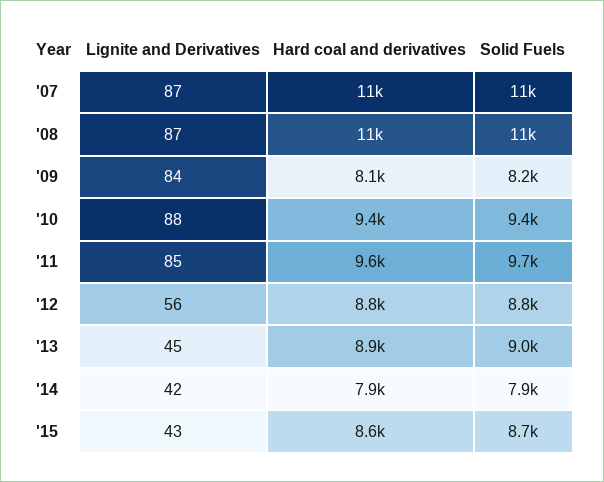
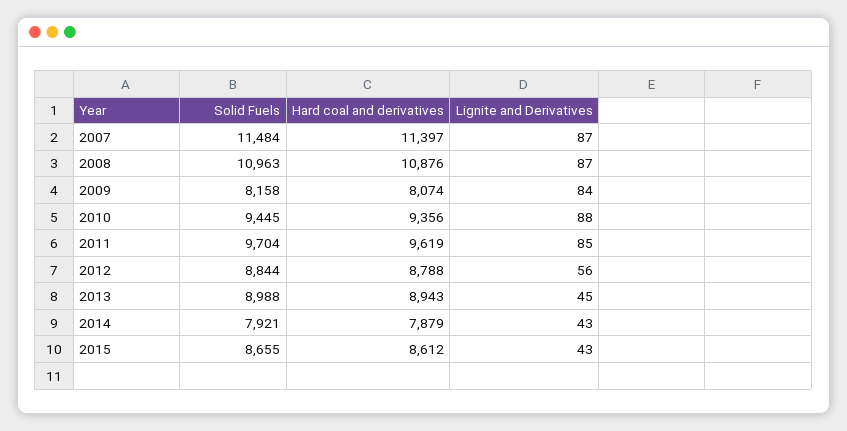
  {
    "Lignite and Derivatives": {
      "'07": 87,
      "'08": 87,
      "'09": 84,
      "'10": 88,
      "'11": 85,
      "'12": 56,
      "'13": 45,
-     "'14": 42,
+     "'14": 43,
      "'15": 43
    },
    "Hard coal and derivatives": {
      "'07": 11397,
      "'08": 10876,
      "'09": 8074,
      "'10": 9356,
      "'11": 9619,
      "'12": 8788,
      "'13": 8943,
      "'14": 7879,
      "'15": 8612
    },
    "Solid Fuels": {
      "'07": 11484,
      "'08": 10963,
      "'09": 8158,
      "'10": 9445,
      "'11": 9704,
      "'12": 8844,
      "'13": 8988,
      "'14": 7921,
      "'15": 8655
    }
  }

